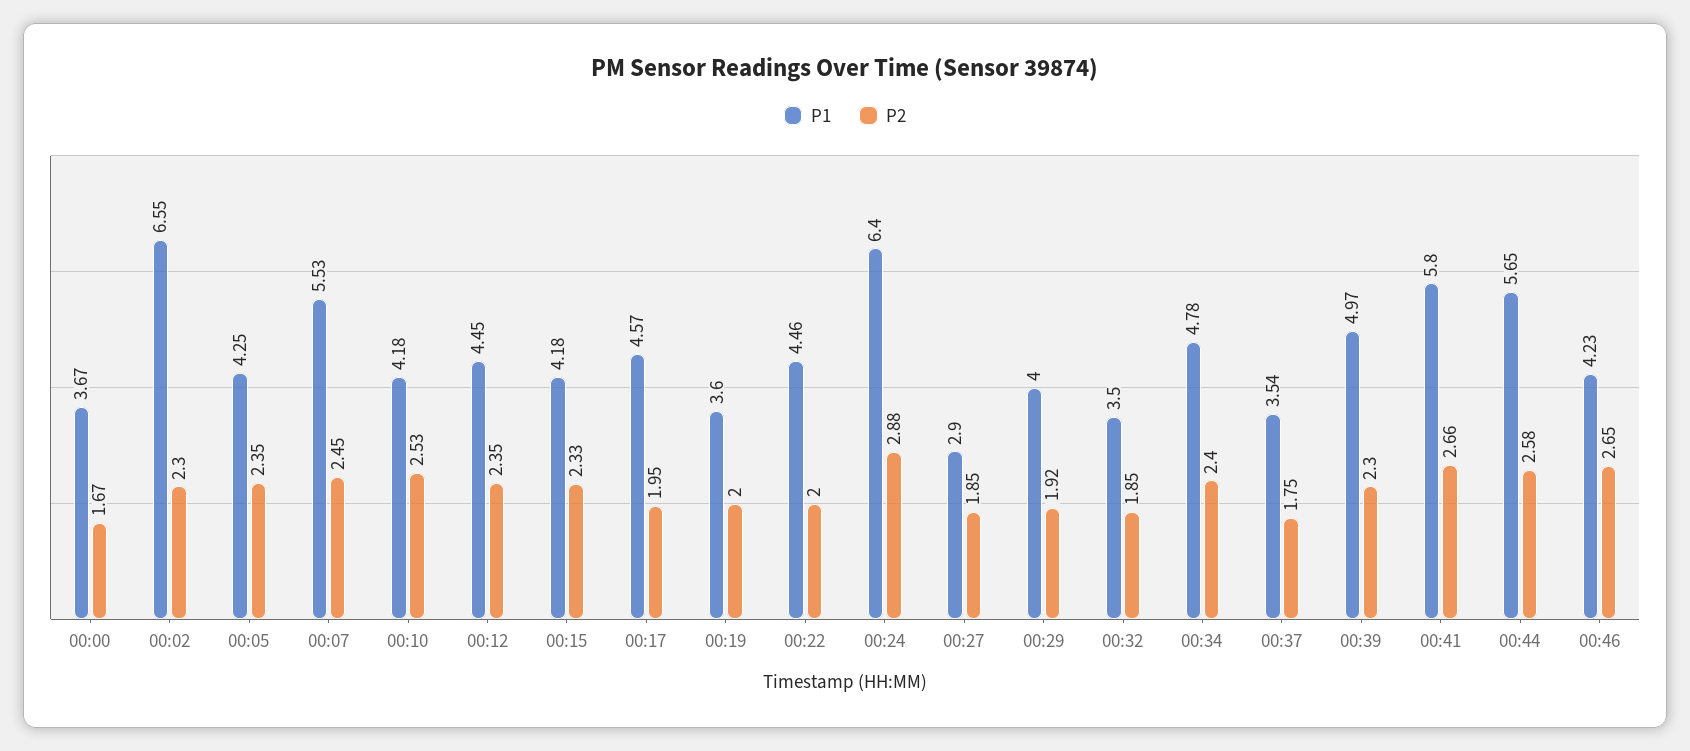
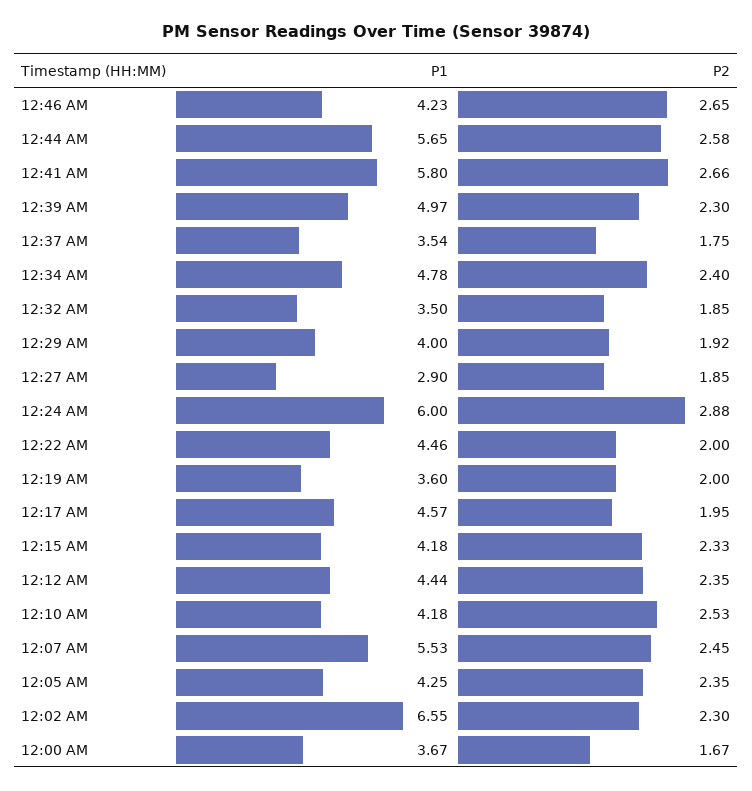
  {
    "P1": {
      "00:00": 3.67,
      "00:02": 6.55,
      "00:05": 4.25,
      "00:07": 5.53,
      "00:10": 4.18,
-     "00:12": 4.45,
+     "00:12": 4.44,
      "00:15": 4.18,
      "00:17": 4.57,
      "00:19": 3.6,
      "00:22": 4.46,
-     "00:24": 6.4,
+     "00:24": 6,
      "00:27": 2.9,
      "00:29": 4,
      "00:32": 3.5,
      "00:34": 4.78,
      "00:37": 3.54,
      "00:39": 4.97,
      "00:41": 5.8,
      "00:44": 5.65,
      "00:46": 4.23
    },
    "P2": {
      "00:00": 1.67,
      "00:02": 2.3,
      "00:05": 2.35,
      "00:07": 2.45,
      "00:10": 2.53,
      "00:12": 2.35,
      "00:15": 2.33,
      "00:17": 1.95,
      "00:19": 2,
      "00:22": 2,
      "00:24": 2.88,
      "00:27": 1.85,
      "00:29": 1.92,
      "00:32": 1.85,
      "00:34": 2.4,
      "00:37": 1.75,
      "00:39": 2.3,
      "00:41": 2.66,
      "00:44": 2.58,
      "00:46": 2.65
    }
  }

